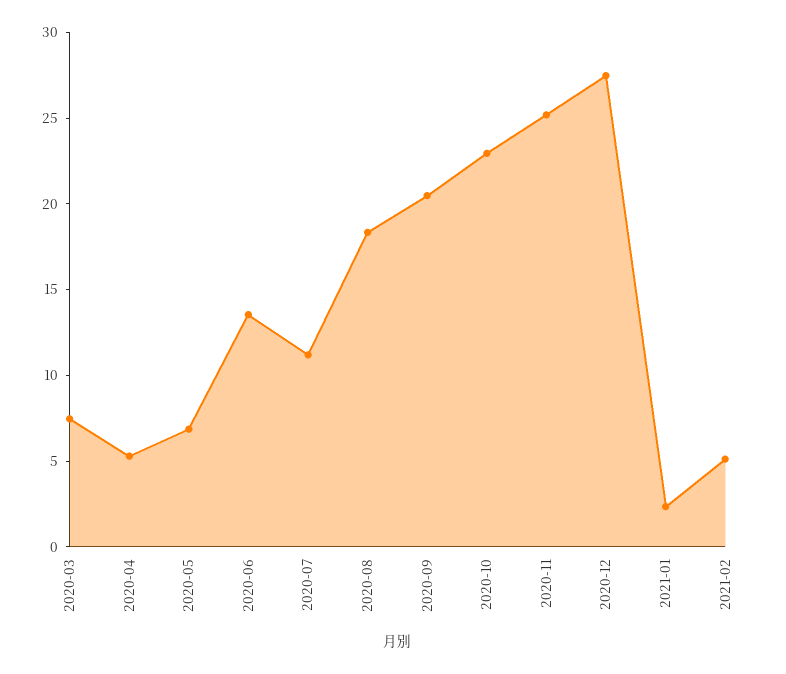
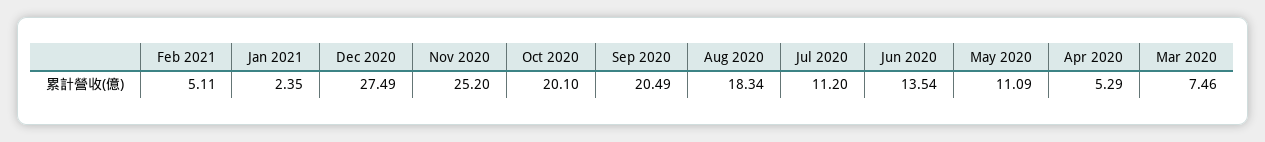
  {
    "2020-03": 7.46,
    "2020-04": 5.29,
-   "2020-05": 7,
+   "2020-05": 11.09,
    "2020-06": 13.54,
    "2020-07": 11.2,
    "2020-08": 18.34,
    "2020-09": 20.49,
-   "2020-10": 23,
+   "2020-10": 20.1,
    "2020-11": 25.2,
    "2020-12": 27.49,
    "2021-01": 2.35,
    "2021-02": 5.11
  }

